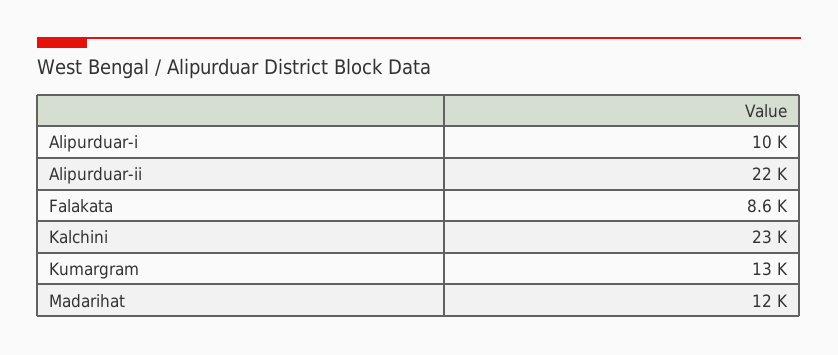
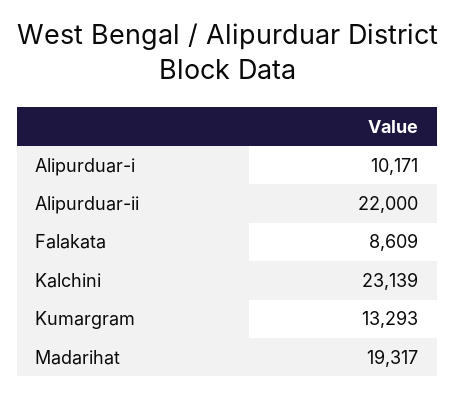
  {
    "Alipurduar-i": 10171,
    "Alipurduar-ii": 22000,
    "Falakata": 8609,
    "Kalchini": 23139,
    "Kumargram": 13293,
-   "Madarihat": 12000
+   "Madarihat": 19317
  }

